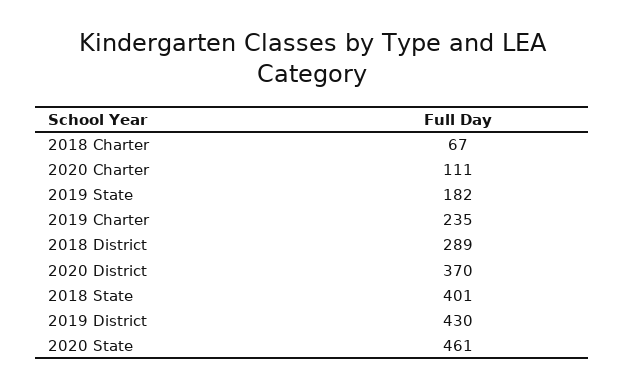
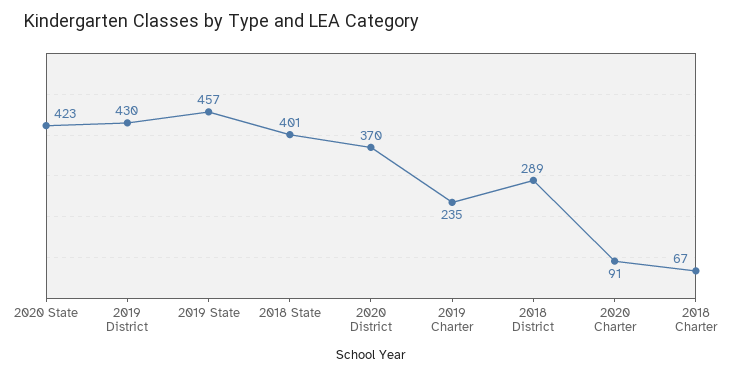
  {
    "2018 Charter": 67,
-   "2020 Charter": 111,
+   "2020 Charter": 91,
-   "2019 State": 182,
+   "2019 State": 457,
    "2019 Charter": 235,
    "2018 District": 289,
    "2020 District": 370,
    "2018 State": 401,
    "2019 District": 430,
-   "2020 State": 461
+   "2020 State": 423
  }

